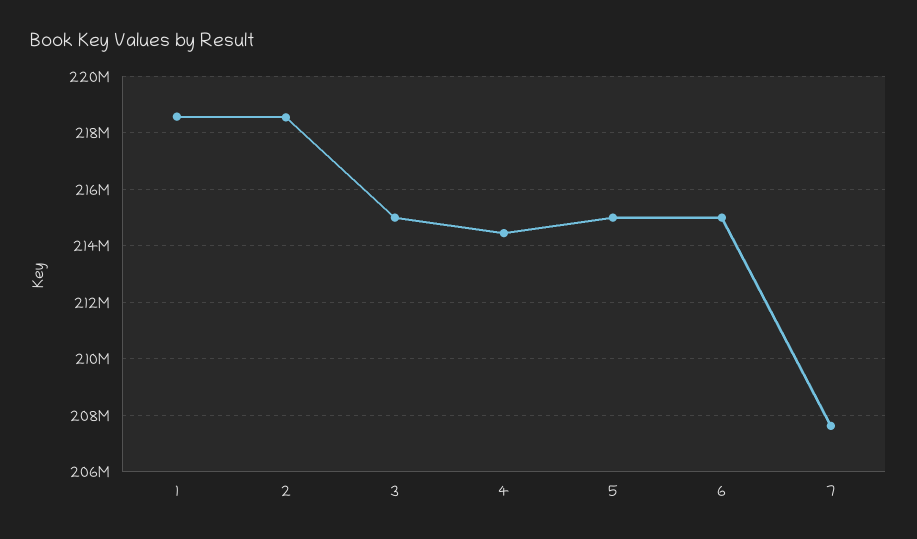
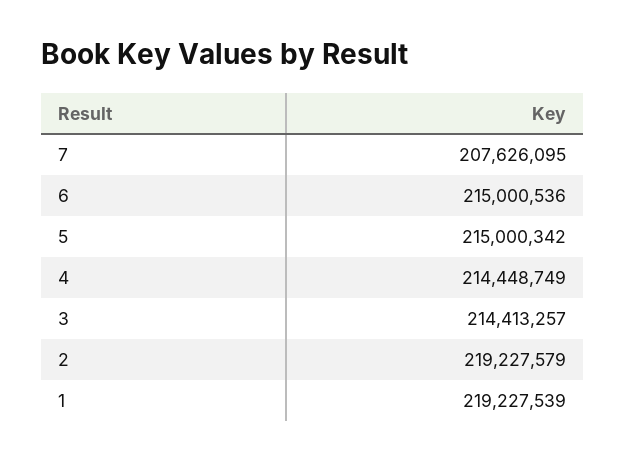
  {
-   "1": 218500000,
+   "1": 219227539,
-   "2": 218500000,
+   "2": 219227579,
-   "3": 215000000,
+   "3": 214413257,
    "4": 214448749,
    "5": 215000342,
    "6": 215000536,
    "7": 207626095
  }

